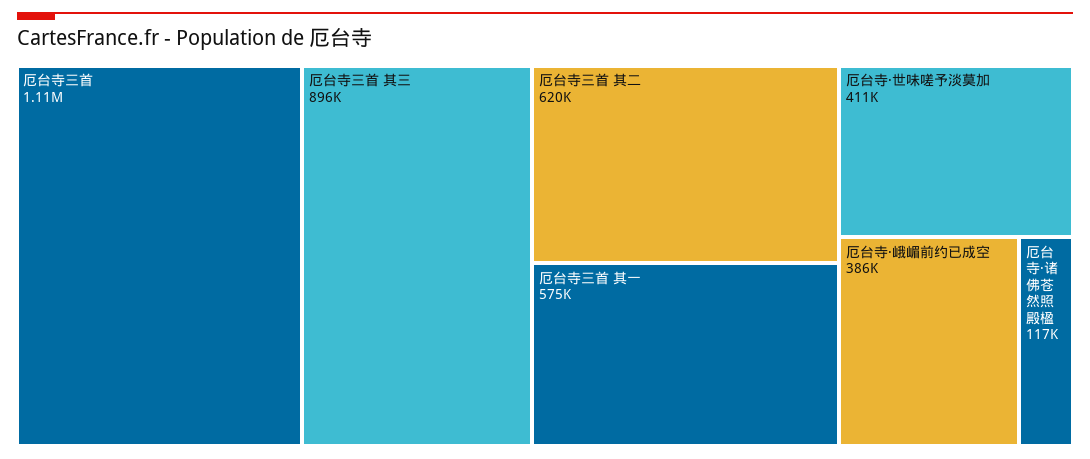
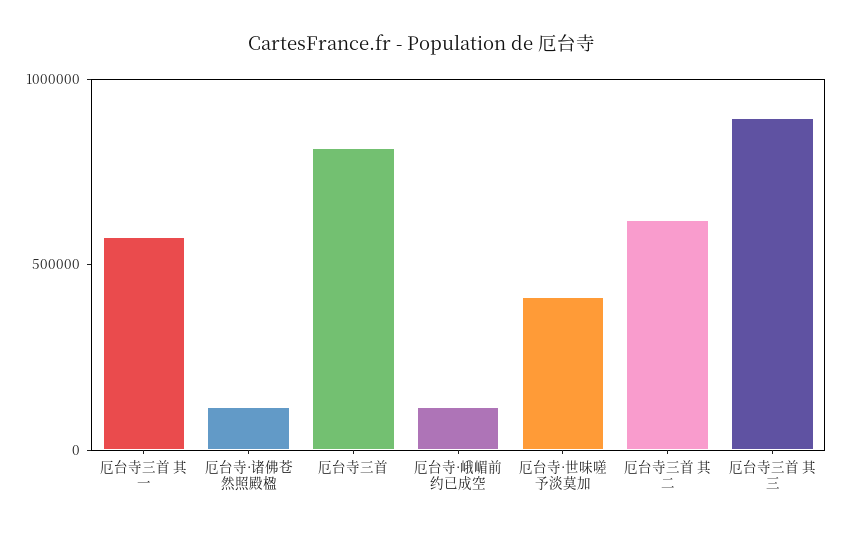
  {
-   "厄台寺三首": 1110000,
+   "厄台寺三首": 800000,
    "厄台寺三首 其三": 896000,
    "厄台寺三首 其二": 620000,
    "厄台寺三首 其一": 575000,
    "厄台寺·世味嗟予淡莫加": 411000,
-   "厄台寺·峨嵋前约已成空": 386000,
+   "厄台寺·峨嵋前约已成空": 100000,
    "厄台寺·诸佛苍然照殿楹": 117000
  }

